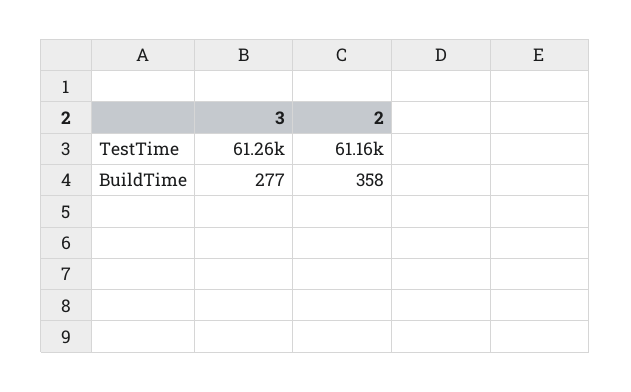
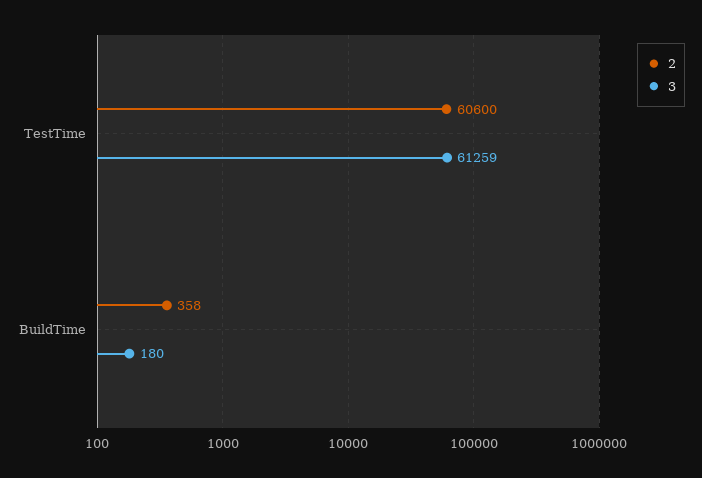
  {
    "3": {
      "TestTime": 61259,
-     "BuildTime": 277
+     "BuildTime": 180
    },
    "2": {
-     "TestTime": 61160,
+     "TestTime": 60600,
      "BuildTime": 358
    }
  }

